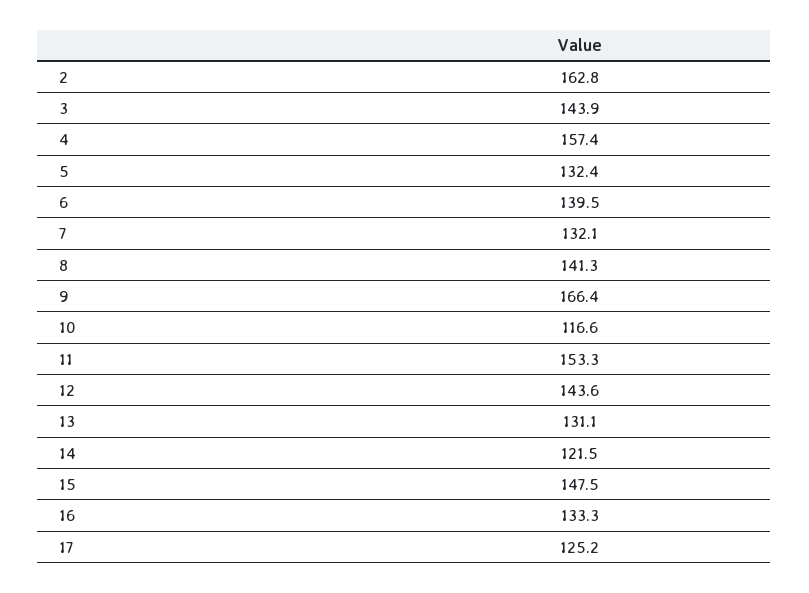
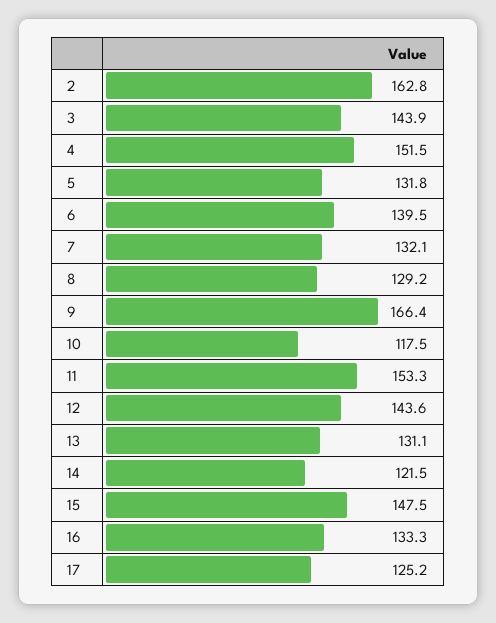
  {
    "2": 162.8,
    "3": 143.9,
-   "4": 157.4,
+   "4": 151.5,
-   "5": 132.4,
+   "5": 131.8,
    "6": 139.5,
    "7": 132.1,
-   "8": 141.3,
+   "8": 129.2,
    "9": 166.4,
-   "10": 116.6,
+   "10": 117.5,
    "11": 153.3,
    "12": 143.6,
    "13": 131.1,
    "14": 121.5,
    "15": 147.5,
    "16": 133.3,
    "17": 125.2
  }

